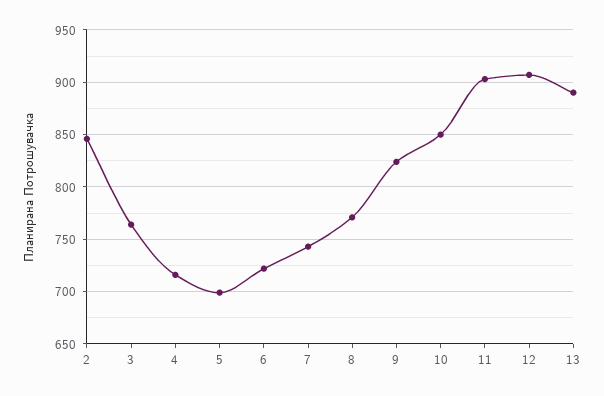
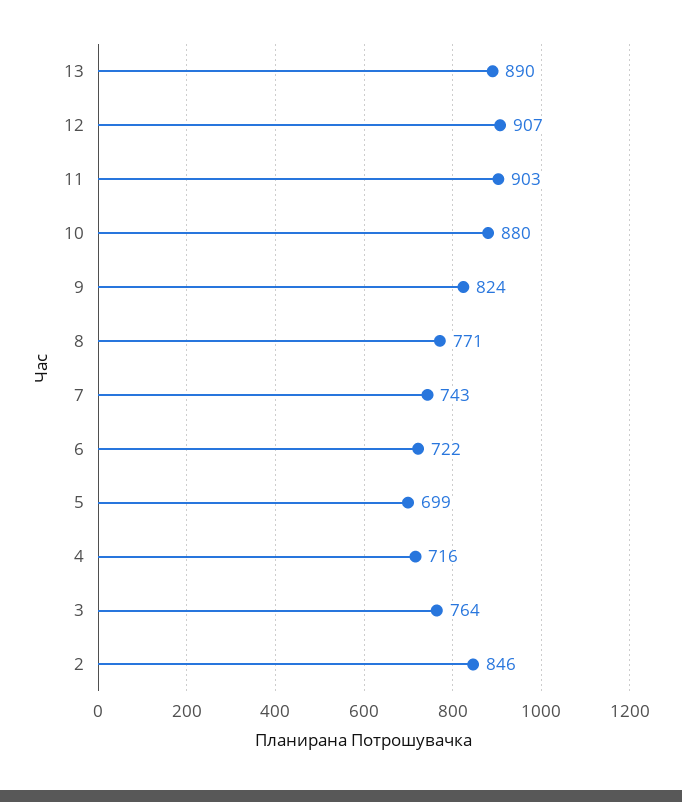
  {
    "2": 846,
    "3": 764,
    "4": 716,
    "5": 699,
    "6": 722,
    "7": 743,
    "8": 771,
    "9": 824,
-   "10": 850,
+   "10": 880,
    "11": 903,
    "12": 907,
    "13": 890
  }

